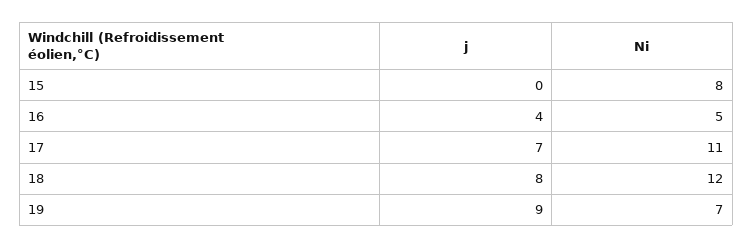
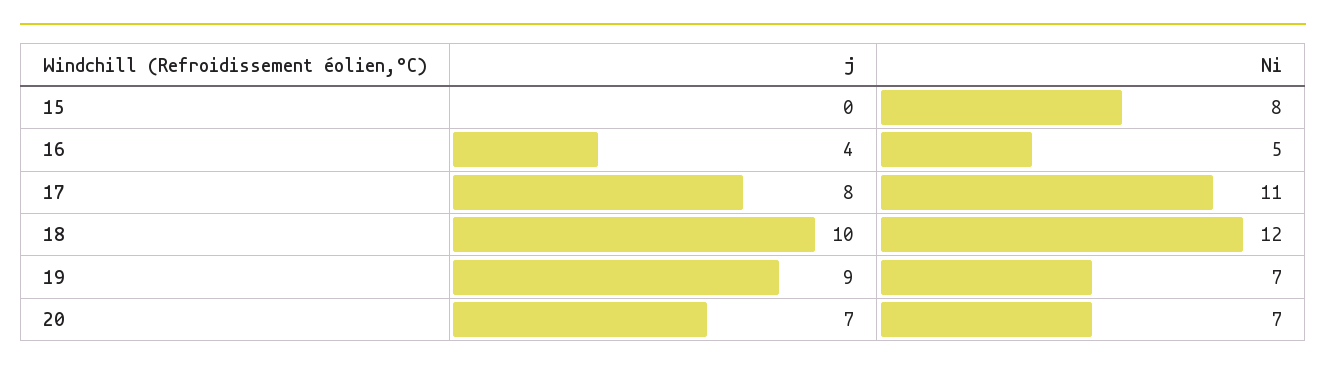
  {
    "j": {
      "15": 0,
      "16": 4,
-     "17": 7,
+     "17": 8,
-     "18": 8,
+     "18": 10,
-     "19": 9
+     "19": 9,
+     "20": 7
    },
    "Ni": {
      "15": 8,
      "16": 5,
      "17": 11,
      "18": 12,
-     "19": 7
+     "19": 7,
+     "20": 7
    }
  }

